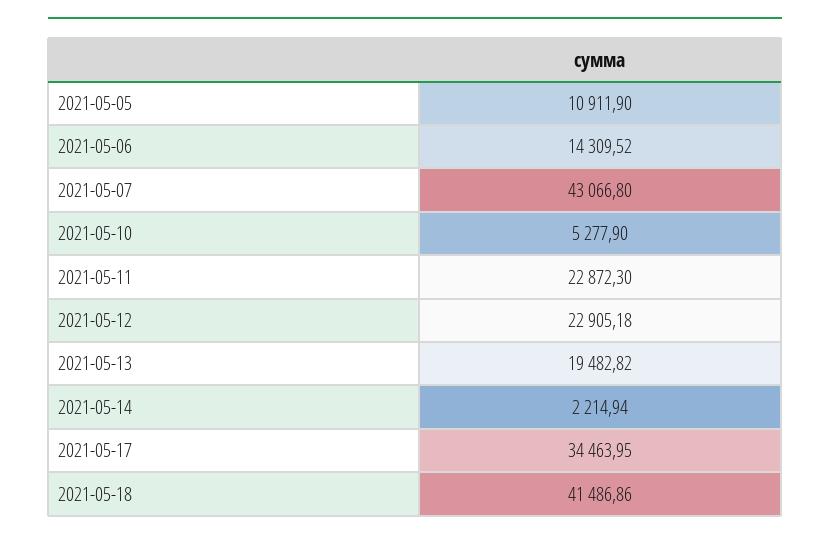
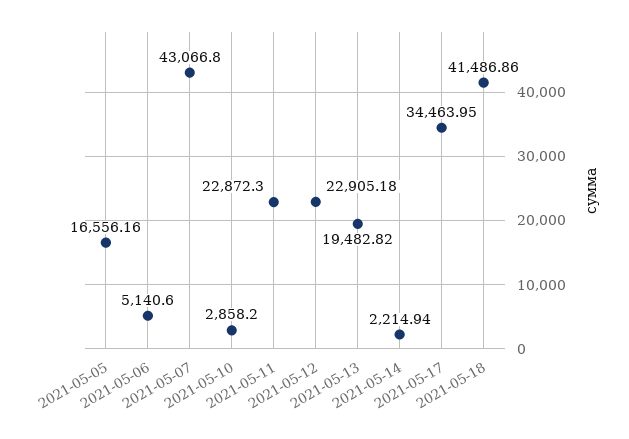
  {
-   "2021-05-05": 10911.9,
+   "2021-05-05": 16556.16,
-   "2021-05-06": 14309.52,
+   "2021-05-06": 5140.6,
    "2021-05-07": 43066.8,
-   "2021-05-10": 5277.9,
+   "2021-05-10": 2858.2,
    "2021-05-11": 22872.3,
    "2021-05-12": 22905.18,
    "2021-05-13": 19482.82,
    "2021-05-14": 2214.94,
    "2021-05-17": 34463.95,
    "2021-05-18": 41486.86
  }

